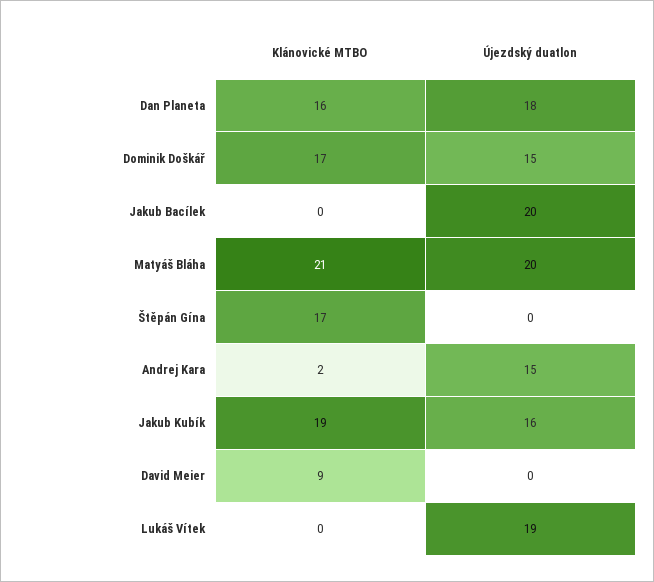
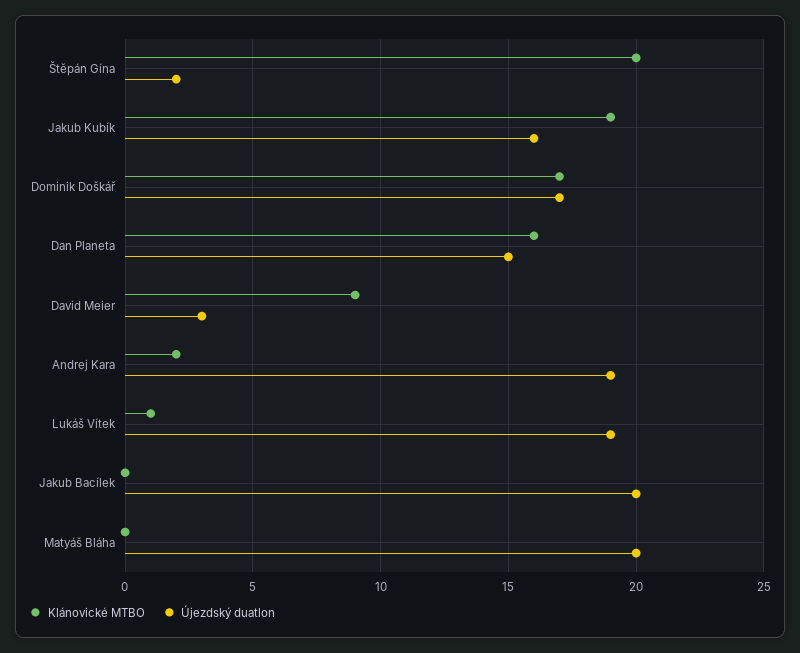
  {
    "Klánovické MTBO": {
      "Dan Planeta": 16,
      "Dominik Doškář": 17,
      "Jakub Bacílek": 0,
-     "Matyáš Bláha": 21,
+     "Matyáš Bláha": 0,
-     "Štěpán Gína": 17,
+     "Štěpán Gína": 20,
      "Andrej Kara": 2,
      "Jakub Kubík": 19,
      "David Meier": 9,
-     "Lukáš Vítek": 0
+     "Lukáš Vítek": 1
    },
    "Újezdský duatlon": {
-     "Dan Planeta": 18,
+     "Dan Planeta": 15,
-     "Dominik Doškář": 15,
+     "Dominik Doškář": 17,
      "Jakub Bacílek": 20,
      "Matyáš Bláha": 20,
-     "Štěpán Gína": 0,
+     "Štěpán Gína": 2,
-     "Andrej Kara": 15,
+     "Andrej Kara": 19,
      "Jakub Kubík": 16,
-     "David Meier": 0,
+     "David Meier": 3,
      "Lukáš Vítek": 19
    }
  }

